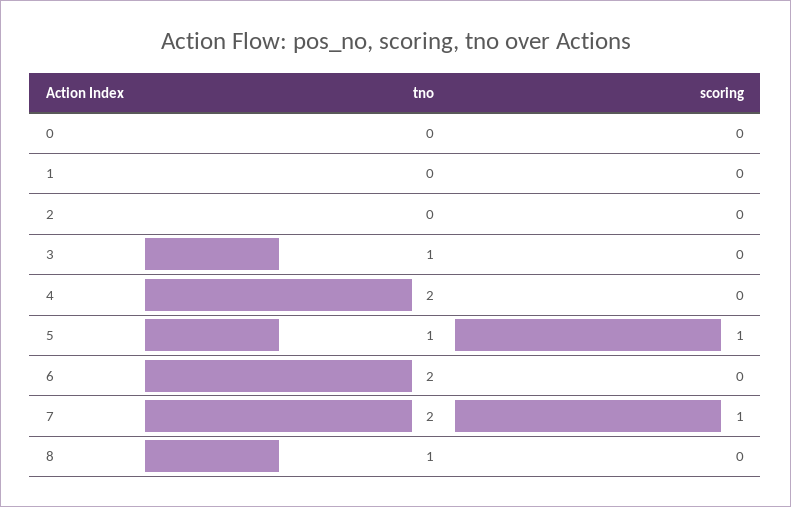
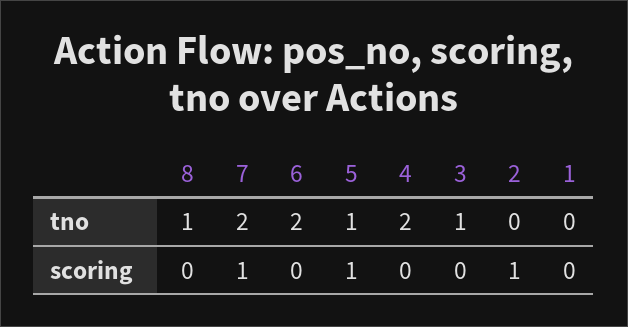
  {
    "tno": {
-     "0": 0,
      "1": 0,
      "2": 0,
      "3": 1,
      "4": 2,
      "5": 1,
      "6": 2,
      "7": 2,
      "8": 1
    },
    "scoring": {
-     "0": 0,
      "1": 0,
-     "2": 0,
+     "2": 1,
      "3": 0,
      "4": 0,
      "5": 1,
      "6": 0,
      "7": 1,
      "8": 0
    }
  }

